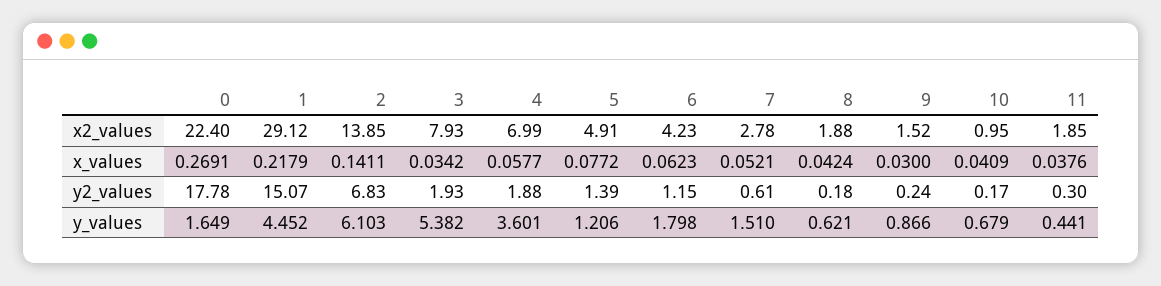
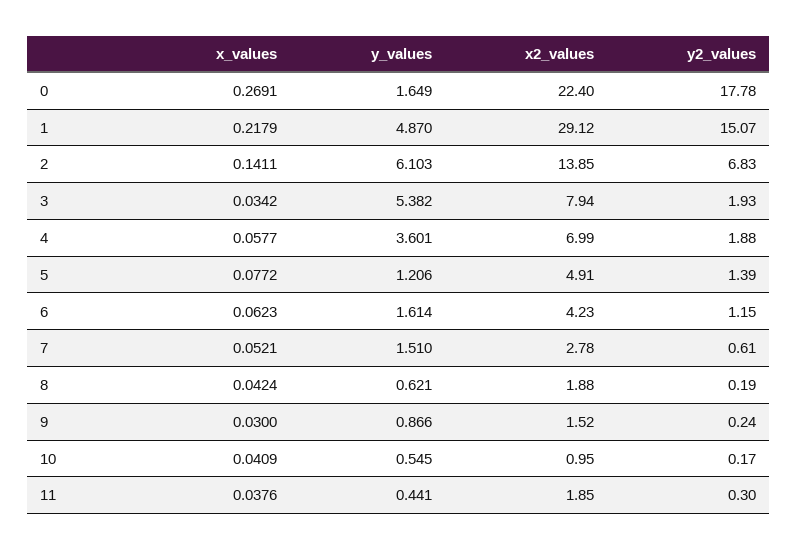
  {
    "0": {
      "x2_values": 22.4,
      "x_values": 0.2691,
      "y2_values": 17.78,
      "y_values": 1.649
    },
    "1": {
      "x2_values": 29.12,
      "x_values": 0.2179,
      "y2_values": 15.07,
-     "y_values": 4.452
+     "y_values": 4.87
    },
    "2": {
      "x2_values": 13.85,
      "x_values": 0.1411,
      "y2_values": 6.83,
      "y_values": 6.103
    },
    "3": {
-     "x2_values": 7.93,
+     "x2_values": 7.94,
      "x_values": 0.0342,
      "y2_values": 1.93,
      "y_values": 5.382
    },
    "4": {
      "x2_values": 6.99,
      "x_values": 0.0577,
      "y2_values": 1.88,
      "y_values": 3.601
    },
    "5": {
      "x2_values": 4.91,
      "x_values": 0.0772,
      "y2_values": 1.39,
      "y_values": 1.206
    },
    "6": {
      "x2_values": 4.23,
      "x_values": 0.0623,
      "y2_values": 1.15,
-     "y_values": 1.798
+     "y_values": 1.614
    },
    "7": {
      "x2_values": 2.78,
      "x_values": 0.0521,
      "y2_values": 0.61,
      "y_values": 1.51
    },
    "8": {
      "x2_values": 1.88,
      "x_values": 0.0424,
-     "y2_values": 0.18,
+     "y2_values": 0.19,
      "y_values": 0.621
    },
    "9": {
      "x2_values": 1.52,
      "x_values": 0.03,
      "y2_values": 0.24,
      "y_values": 0.866
    },
    "10": {
      "x2_values": 0.95,
      "x_values": 0.0409,
      "y2_values": 0.17,
-     "y_values": 0.679
+     "y_values": 0.545
    },
    "11": {
      "x2_values": 1.85,
      "x_values": 0.0376,
      "y2_values": 0.3,
      "y_values": 0.441
    }
  }

